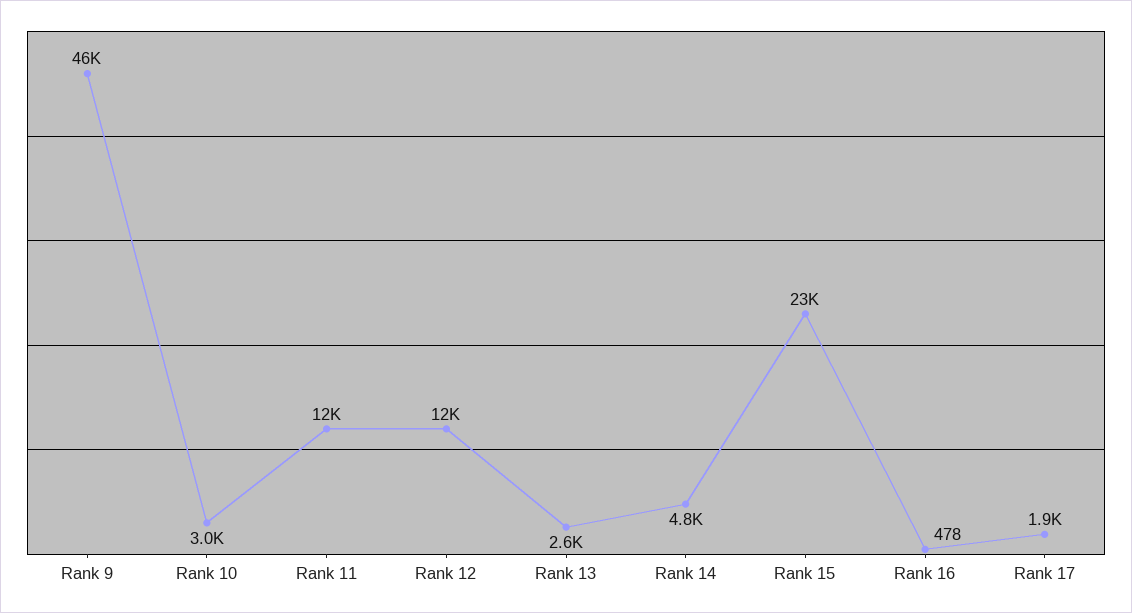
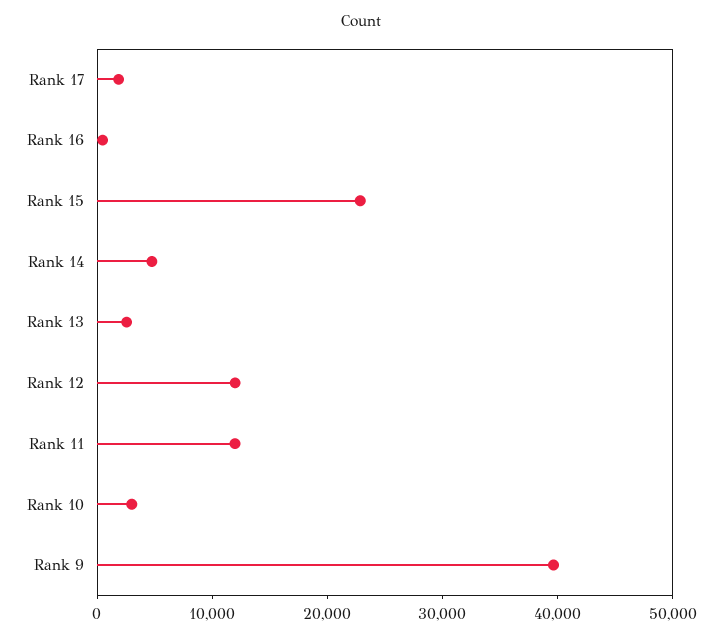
  {
-   "Rank 9": 46000,
+   "Rank 9": 40000,
    "Rank 10": 3000,
    "Rank 11": 12000,
    "Rank 12": 12000,
    "Rank 13": 2600,
    "Rank 14": 4800,
    "Rank 15": 23000,
    "Rank 16": 478,
    "Rank 17": 1900
  }

